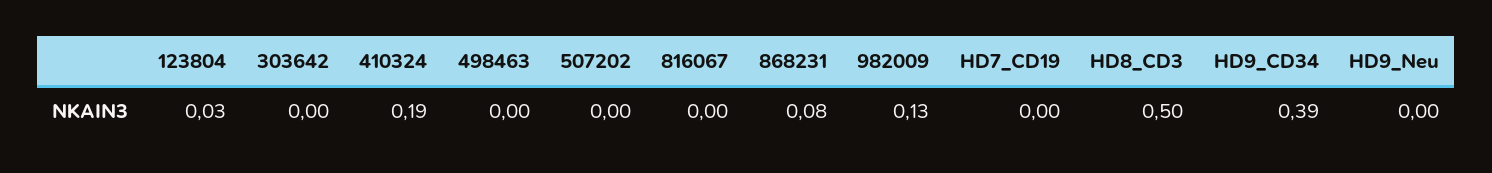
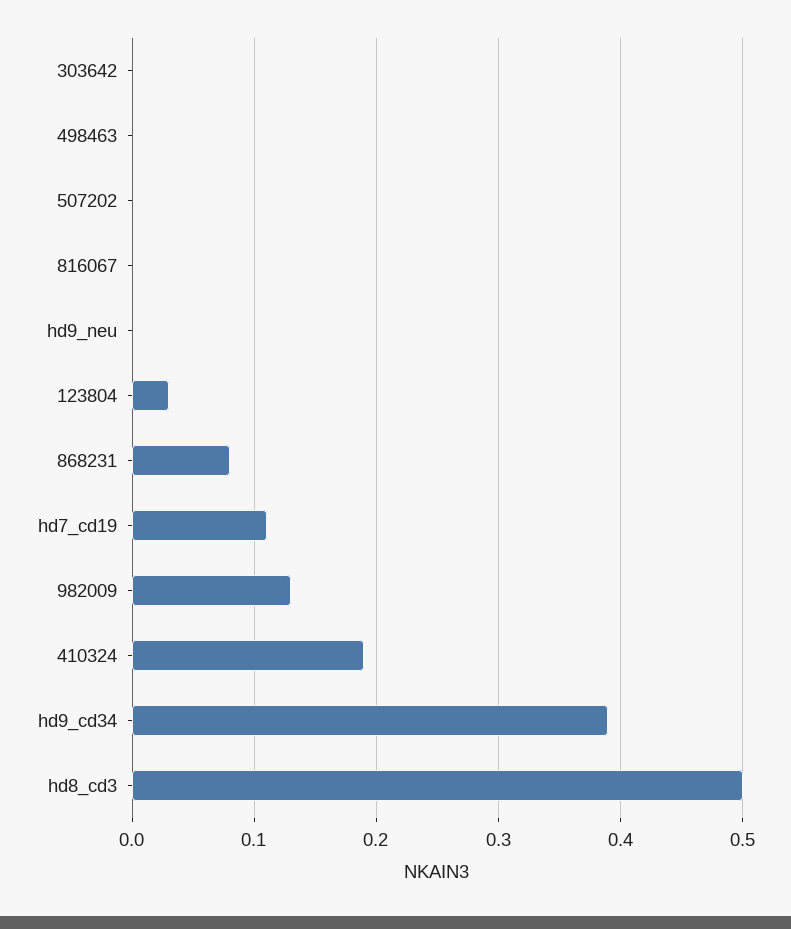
  {
    "123804": 0.03,
    "303642": 0,
    "410324": 0.19,
    "498463": 0,
    "507202": 0,
    "816067": 0,
    "868231": 0.08,
    "982009": 0.13,
-   "HD7_CD19": 0,
+   "HD7_CD19": 0.11,
    "HD8_CD3": 0.5,
    "HD9_CD34": 0.39,
    "HD9_Neu": 0
  }

